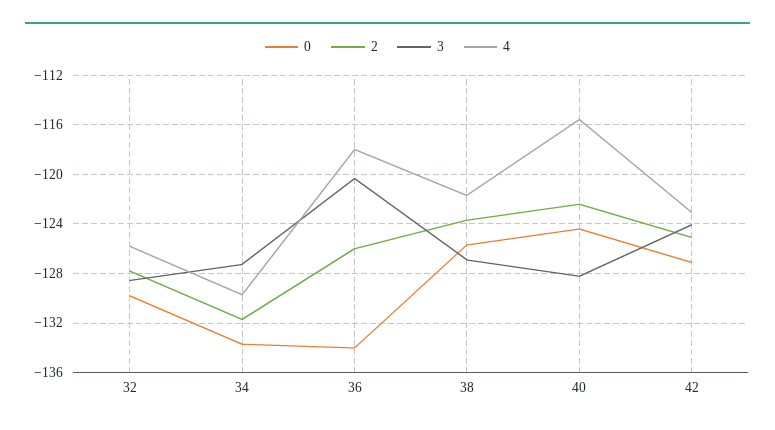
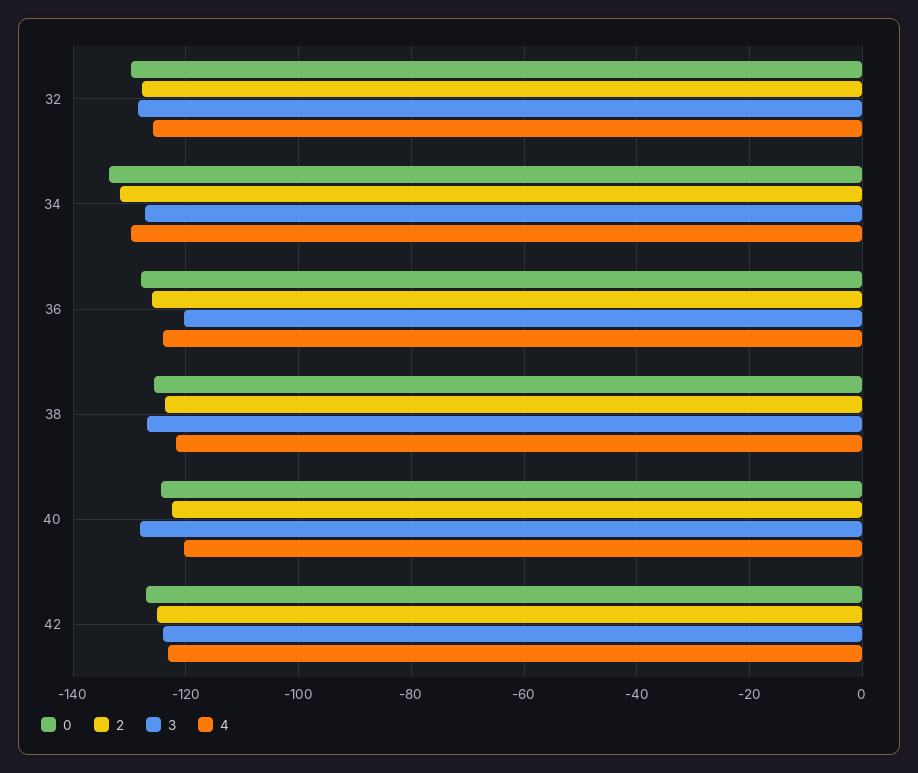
  {
    "0": {
      "32": -130,
      "34": -133.5,
-     "36": -134,
+     "36": -128,
      "38": -125.5,
      "40": -124.5,
      "42": -127
    },
    "2": {
      "32": -128,
      "34": -131.5,
      "36": -126,
      "38": -123.5,
      "40": -122.5,
      "42": -125
    },
    "3": {
      "32": -128.5,
      "34": -127.5,
      "36": -120.5,
      "38": -127,
      "40": -128,
      "42": -124
    },
    "4": {
      "32": -126,
      "34": -129.5,
-     "36": -118,
+     "36": -124,
      "38": -121.5,
-     "40": -115.5,
+     "40": -120,
      "42": -123
    }
  }

